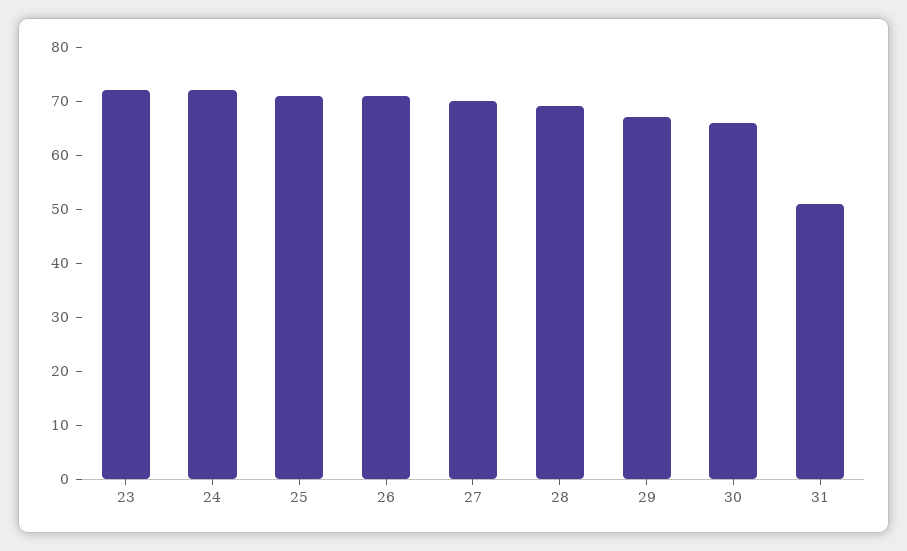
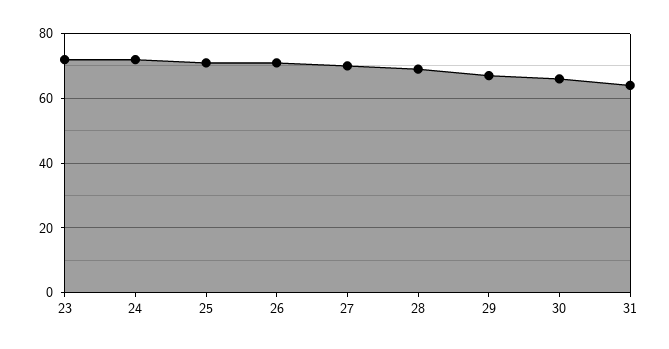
  {
    "23": 70,
    "24": 70,
    "25": 70,
    "26": 70,
    "27": 70,
    "28": 70,
    "29": 65,
    "30": 65,
-   "31": 50
+   "31": 65
  }

